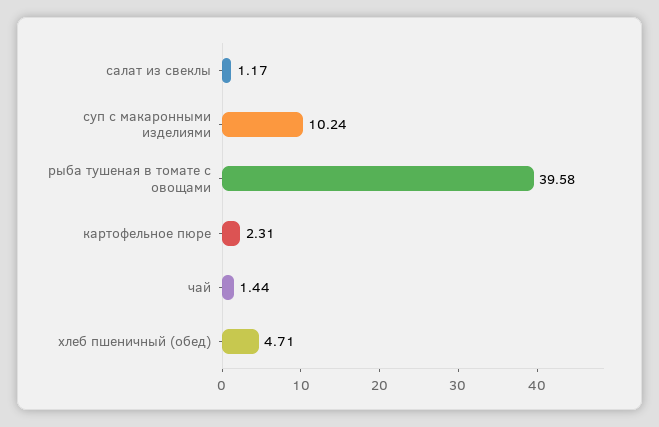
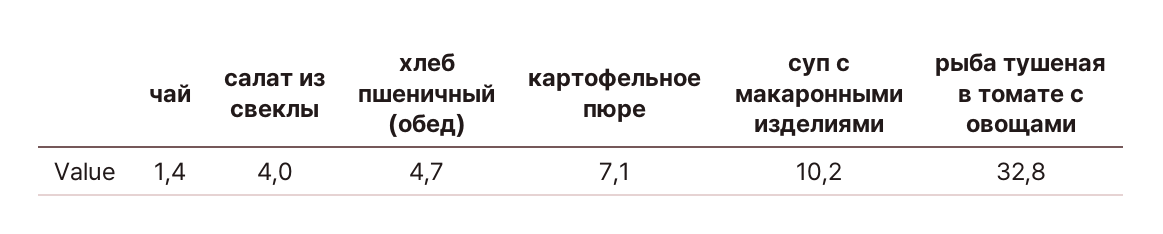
  {
-   "салат из свеклы": 1.17,
+   "салат из свеклы": 4,
    "суп с макаронными изделиями": 10.24,
-   "рыба тушеная в томате с овощами": 39.58,
+   "рыба тушеная в томате с овощами": 32.8,
-   "картофельное пюре": 2.31,
+   "картофельное пюре": 7.1,
    "чай": 1.44,
    "хлеб пшеничный (обед)": 4.71
  }

